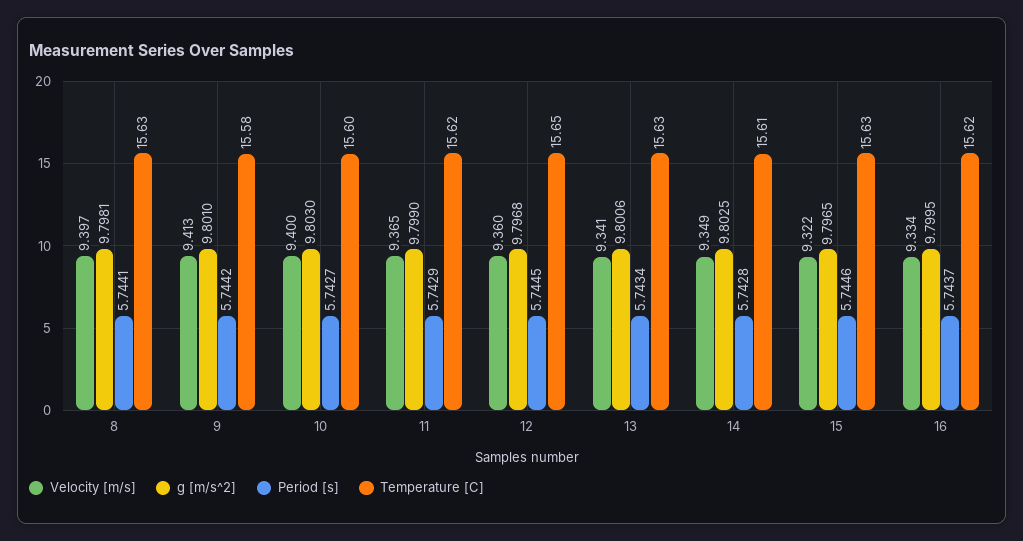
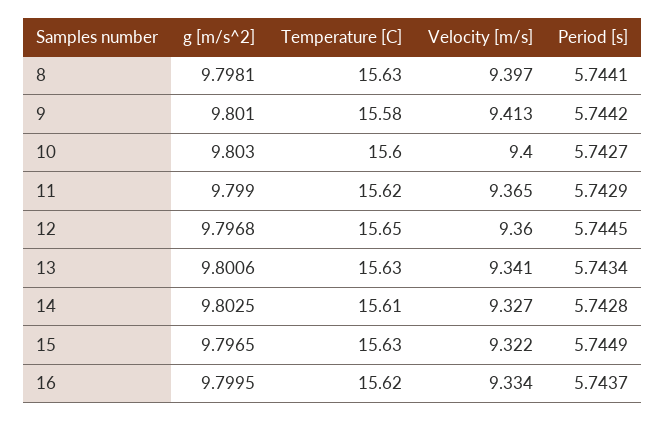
  {
    "Velocity [m/s]": {
      "8": 9.397,
      "9": 9.413,
      "10": 9.4,
      "11": 9.365,
      "12": 9.36,
      "13": 9.341,
-     "14": 9.349,
+     "14": 9.327,
      "15": 9.322,
      "16": 9.334
    },
    "g [m/s^2]": {
      "8": 9.7981,
      "9": 9.801,
      "10": 9.803,
      "11": 9.799,
      "12": 9.7968,
      "13": 9.8006,
      "14": 9.8025,
      "15": 9.7965,
      "16": 9.7995
    },
    "Period [s]": {
      "8": 5.7441,
      "9": 5.7442,
      "10": 5.7427,
      "11": 5.7429,
      "12": 5.7445,
      "13": 5.7434,
      "14": 5.7428,
-     "15": 5.7446,
+     "15": 5.7449,
      "16": 5.7437
    },
    "Temperature [C]": {
      "8": 15.63,
      "9": 15.58,
      "10": 15.6,
      "11": 15.62,
      "12": 15.65,
      "13": 15.63,
      "14": 15.61,
      "15": 15.63,
      "16": 15.62
    }
  }

